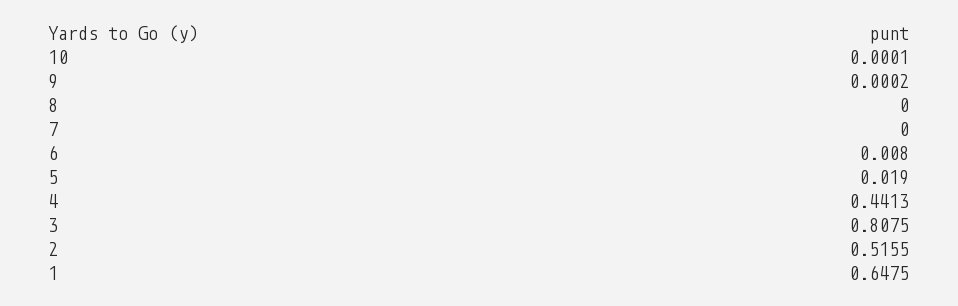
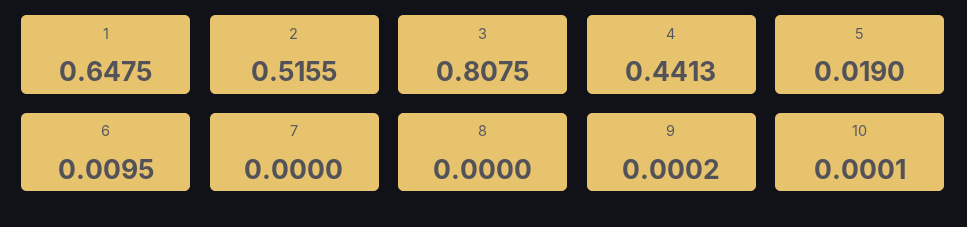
  {
    "10": 0.0001,
    "9": 0.0002,
    "8": 0,
    "7": 0,
-   "6": 0.008,
+   "6": 0.0095,
    "5": 0.019,
    "4": 0.4413,
    "3": 0.8075,
    "2": 0.5155,
    "1": 0.6475
  }

